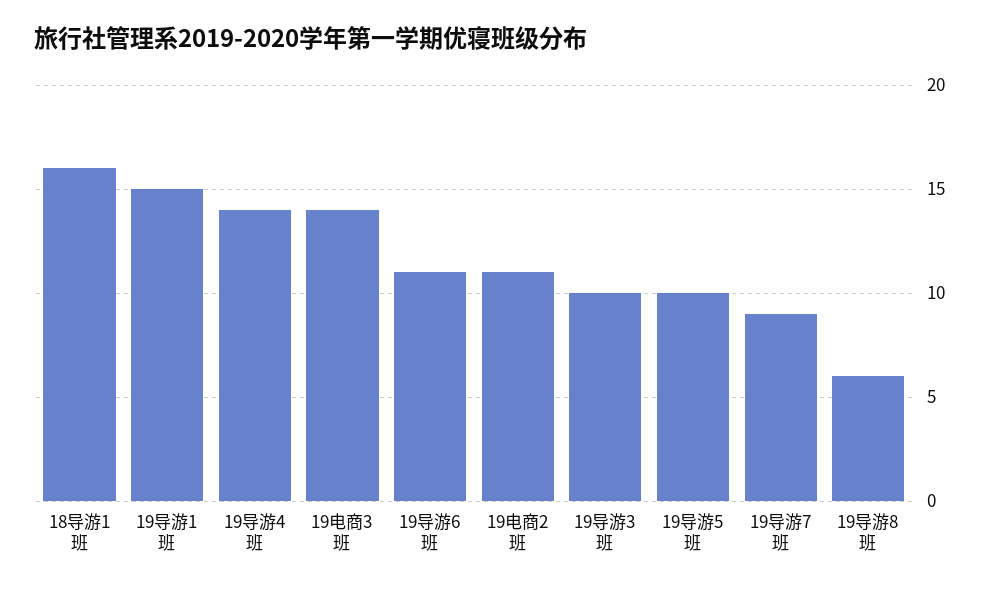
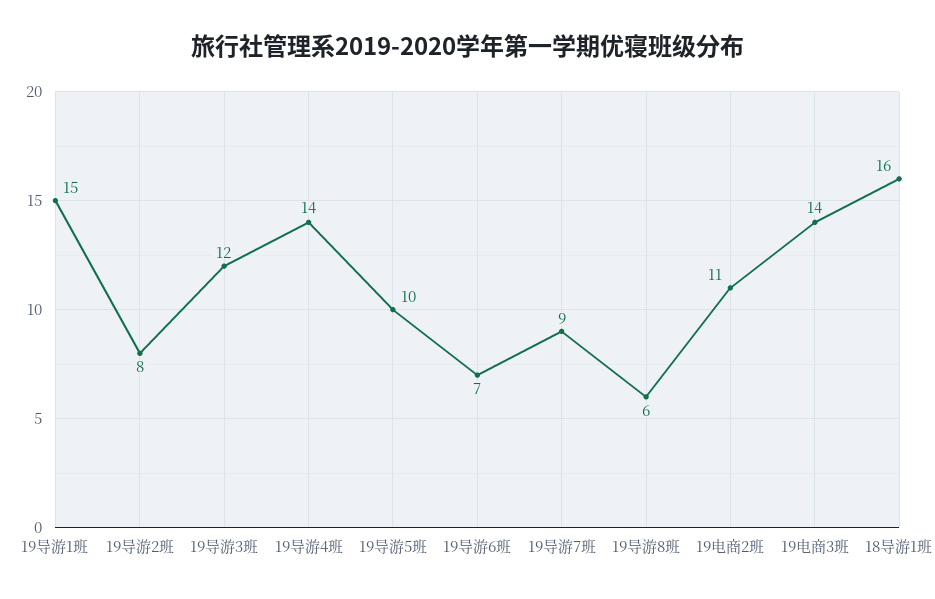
  {
    "18导游1班": 16,
    "19导游1班": 15,
    "19导游4班": 14,
    "19电商3班": 14,
-   "19导游6班": 11,
+   "19导游6班": 7,
    "19电商2班": 11,
-   "19导游3班": 10,
+   "19导游3班": 12,
    "19导游5班": 10,
    "19导游7班": 9,
-   "19导游8班": 6
+   "19导游8班": 6,
+   "19导游2班": 8
  }

